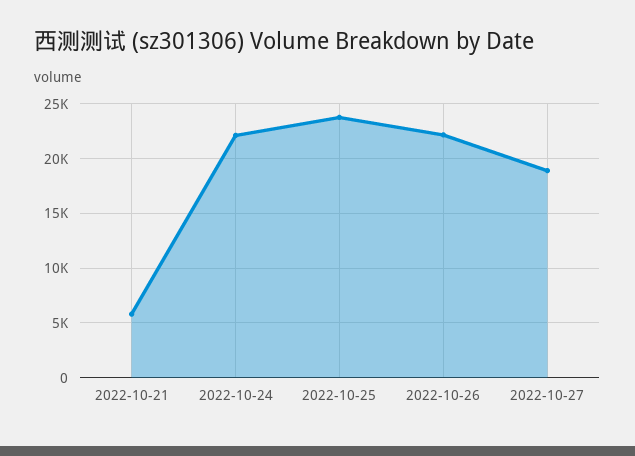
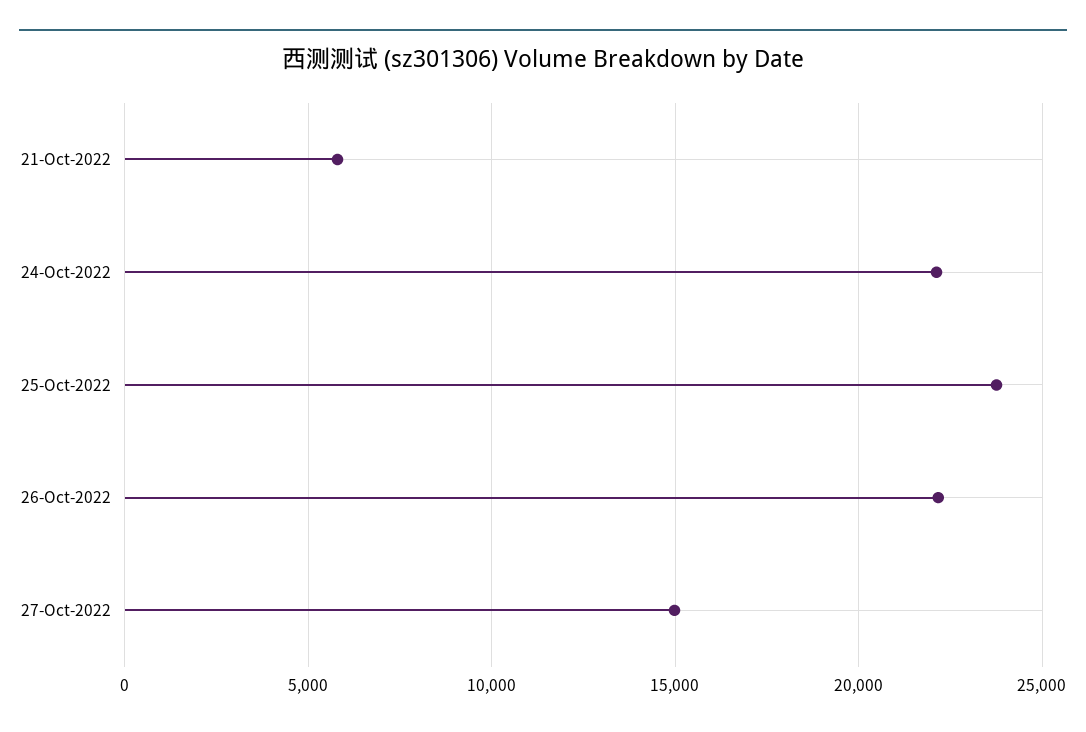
  {
    "2022-10-21": 6000,
    "2022-10-24": 22000,
    "2022-10-25": 24000,
    "2022-10-26": 22000,
-   "2022-10-27": 19000
+   "2022-10-27": 15000
  }

